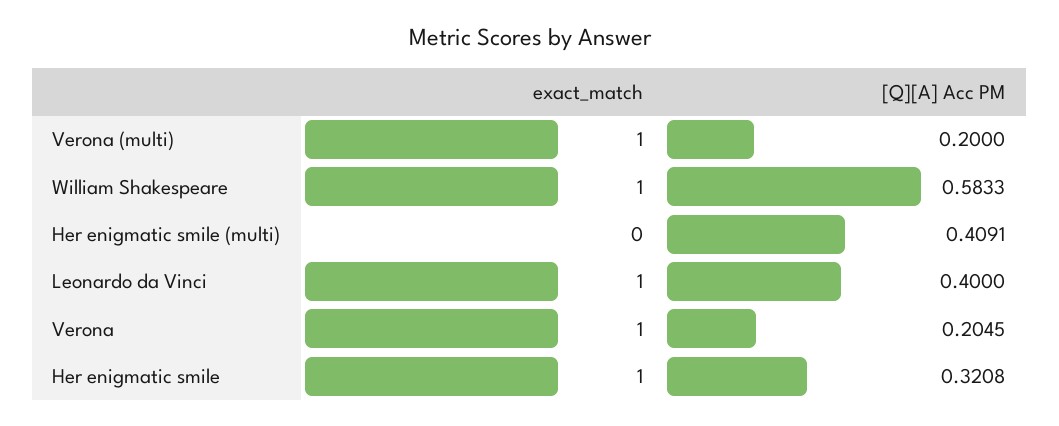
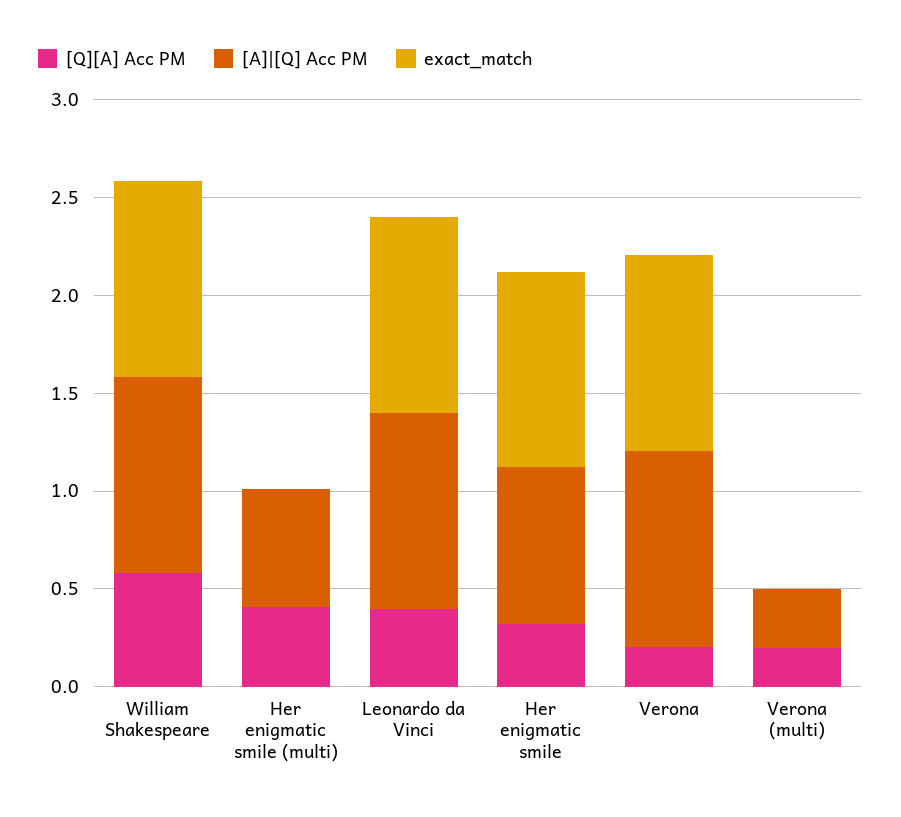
  {
    "exact_match": {
-     "Verona (multi)": 1,
+     "Verona (multi)": 0,
      "William Shakespeare": 1,
      "Her enigmatic smile (multi)": 0,
      "Leonardo da Vinci": 1,
      "Verona": 1,
      "Her enigmatic smile": 1
    },
    "[Q][A] Acc PM": {
      "Verona (multi)": 0.2,
      "William Shakespeare": 0.5833,
      "Her enigmatic smile (multi)": 0.4091,
      "Leonardo da Vinci": 0.4,
      "Verona": 0.2045,
      "Her enigmatic smile": 0.3208
-   }
+   },
+   "[A]|[Q] Acc PM": {
+     "William Shakespeare": 1,
+     "Her enigmatic smile (multi)": 0.6,
+     "Leonardo da Vinci": 1,
+     "Her enigmatic smile": 0.8,
+     "Verona": 1,
+     "Verona (multi)": 0.3
+   }
  }

